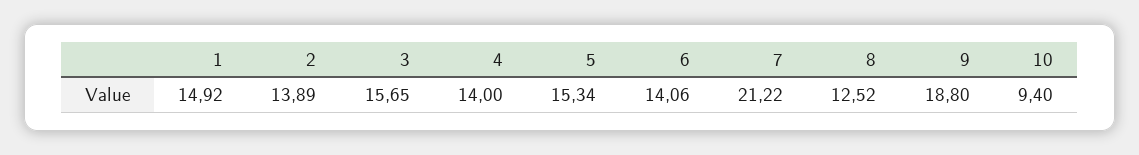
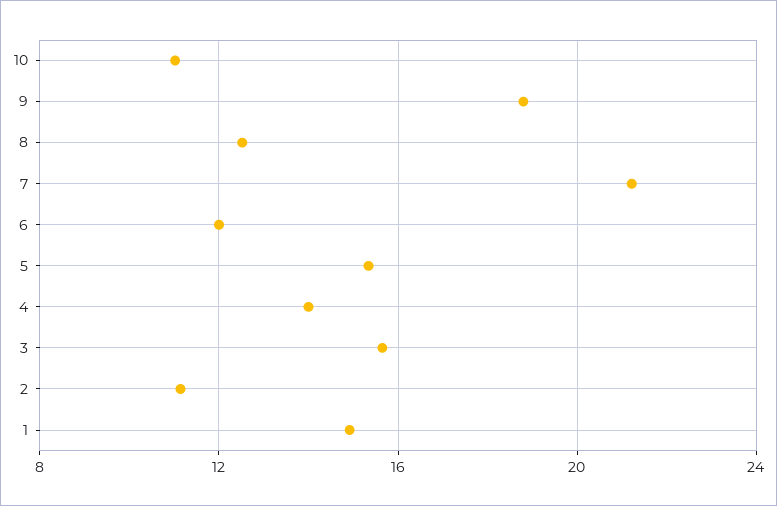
  {
    "1": 14.92,
-   "2": 13.89,
+   "2": 11,
    "3": 15.65,
    "4": 14,
    "5": 15.34,
-   "6": 14.06,
+   "6": 12,
    "7": 21.22,
    "8": 12.52,
    "9": 18.8,
-   "10": 9.4
+   "10": 11
  }

